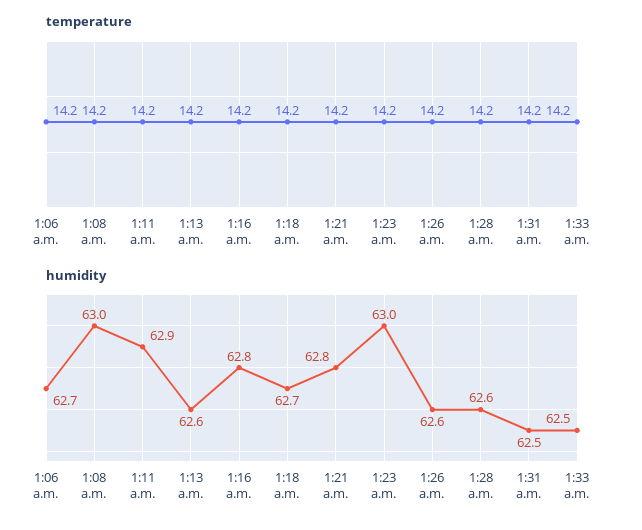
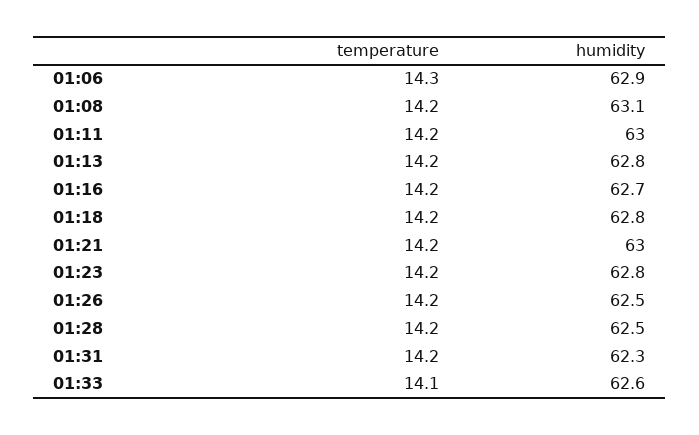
  {
    "temperature": {
-     "1:06 a.m.": 14.2,
+     "1:06 a.m.": 14.3,
      "1:08 a.m.": 14.2,
      "1:11 a.m.": 14.2,
      "1:13 a.m.": 14.2,
      "1:16 a.m.": 14.2,
      "1:18 a.m.": 14.2,
      "1:21 a.m.": 14.2,
      "1:23 a.m.": 14.2,
      "1:26 a.m.": 14.2,
      "1:28 a.m.": 14.2,
      "1:31 a.m.": 14.2,
-     "1:33 a.m.": 14.2
+     "1:33 a.m.": 14.1
    },
    "humidity": {
-     "1:06 a.m.": 62.7,
+     "1:06 a.m.": 62.9,
-     "1:08 a.m.": 63,
+     "1:08 a.m.": 63.1,
-     "1:11 a.m.": 62.9,
+     "1:11 a.m.": 63,
-     "1:13 a.m.": 62.6,
+     "1:13 a.m.": 62.8,
-     "1:16 a.m.": 62.8,
+     "1:16 a.m.": 62.7,
-     "1:18 a.m.": 62.7,
+     "1:18 a.m.": 62.8,
-     "1:21 a.m.": 62.8,
+     "1:21 a.m.": 63,
-     "1:23 a.m.": 63,
+     "1:23 a.m.": 62.8,
-     "1:26 a.m.": 62.6,
+     "1:26 a.m.": 62.5,
-     "1:28 a.m.": 62.6,
+     "1:28 a.m.": 62.5,
-     "1:31 a.m.": 62.5,
+     "1:31 a.m.": 62.3,
-     "1:33 a.m.": 62.5
+     "1:33 a.m.": 62.6
    }
  }

